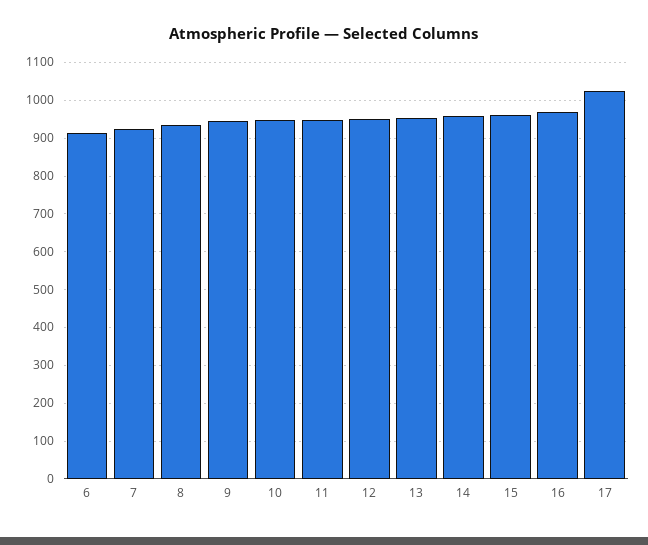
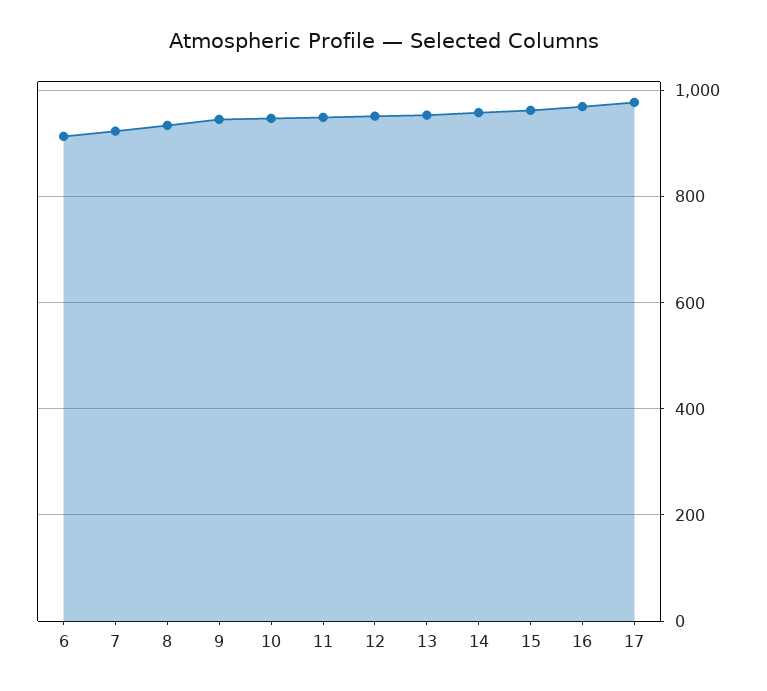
  {
    "6": 920,
    "7": 920,
    "8": 940,
    "9": 940,
    "10": 940,
    "11": 940,
    "12": 960,
    "13": 960,
    "14": 960,
    "15": 960,
    "16": 960,
-   "17": 1020
+   "17": 980
  }

